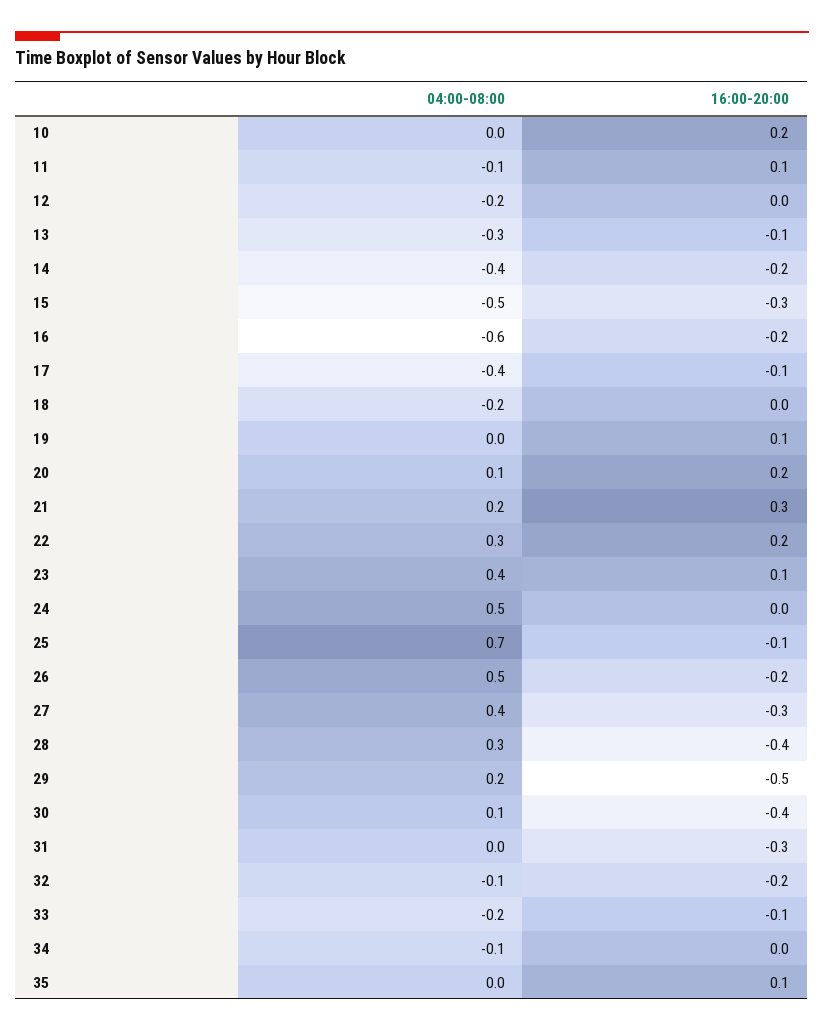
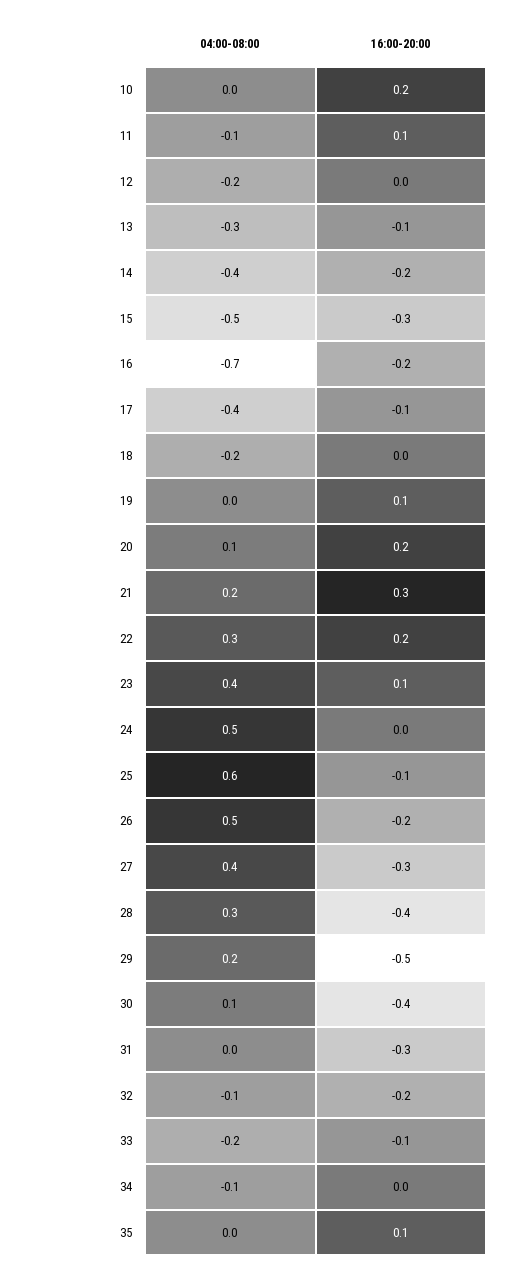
  {
    "04:00-08:00": {
      "10": 0,
      "11": -0.1,
      "12": -0.2,
      "13": -0.3,
      "14": -0.4,
      "15": -0.5,
-     "16": -0.6,
+     "16": -0.7,
      "17": -0.4,
      "18": -0.2,
      "19": 0,
      "20": 0.1,
      "21": 0.2,
      "22": 0.3,
      "23": 0.4,
      "24": 0.5,
-     "25": 0.7,
+     "25": 0.6,
      "26": 0.5,
      "27": 0.4,
      "28": 0.3,
      "29": 0.2,
      "30": 0.1,
      "31": 0,
      "32": -0.1,
      "33": -0.2,
      "34": -0.1,
      "35": 0
    },
    "16:00-20:00": {
      "10": 0.2,
      "11": 0.1,
      "12": 0,
      "13": -0.1,
      "14": -0.2,
      "15": -0.3,
      "16": -0.2,
      "17": -0.1,
      "18": 0,
      "19": 0.1,
      "20": 0.2,
      "21": 0.3,
      "22": 0.2,
      "23": 0.1,
      "24": 0,
      "25": -0.1,
      "26": -0.2,
      "27": -0.3,
      "28": -0.4,
      "29": -0.5,
      "30": -0.4,
      "31": -0.3,
      "32": -0.2,
      "33": -0.1,
      "34": 0,
      "35": 0.1
    }
  }

